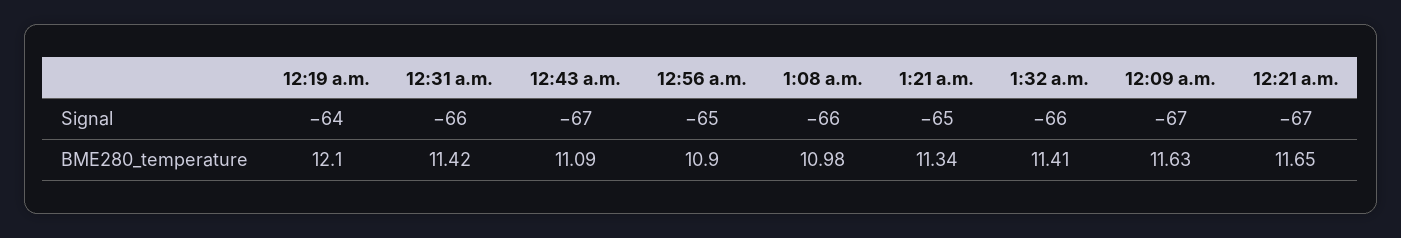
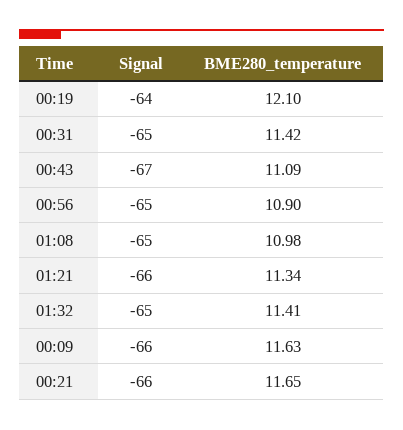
  {
    "12:19 a.m.": {
      "Signal": -64,
      "BME280_temperature": 12.1
    },
    "12:31 a.m.": {
-     "Signal": -66,
+     "Signal": -65,
      "BME280_temperature": 11.42
    },
    "12:43 a.m.": {
      "Signal": -67,
      "BME280_temperature": 11.09
    },
    "12:56 a.m.": {
      "Signal": -65,
      "BME280_temperature": 10.9
    },
    "1:08 a.m.": {
-     "Signal": -66,
+     "Signal": -65,
      "BME280_temperature": 10.98
    },
    "1:21 a.m.": {
-     "Signal": -65,
+     "Signal": -66,
      "BME280_temperature": 11.34
    },
    "1:32 a.m.": {
-     "Signal": -66,
+     "Signal": -65,
      "BME280_temperature": 11.41
    },
    "12:09 a.m.": {
-     "Signal": -67,
+     "Signal": -66,
      "BME280_temperature": 11.63
    },
    "12:21 a.m.": {
-     "Signal": -67,
+     "Signal": -66,
      "BME280_temperature": 11.65
    }
  }

